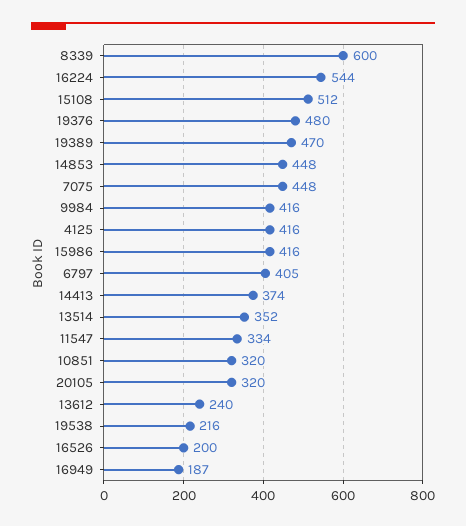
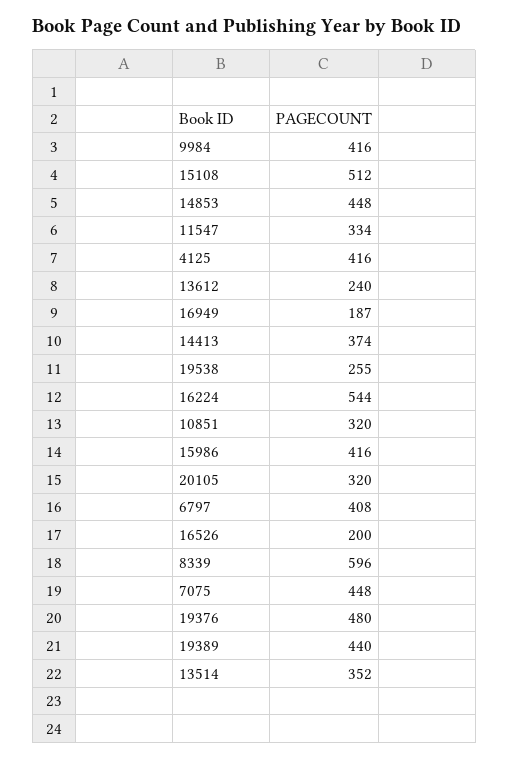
  {
-   "8339": 600,
+   "8339": 596,
    "16224": 544,
    "15108": 512,
    "19376": 480,
-   "19389": 470,
+   "19389": 440,
    "14853": 448,
    "7075": 448,
    "9984": 416,
    "4125": 416,
    "15986": 416,
-   "6797": 405,
+   "6797": 408,
    "14413": 374,
    "13514": 352,
    "11547": 334,
    "10851": 320,
    "20105": 320,
    "13612": 240,
-   "19538": 216,
+   "19538": 255,
    "16526": 200,
    "16949": 187
  }

